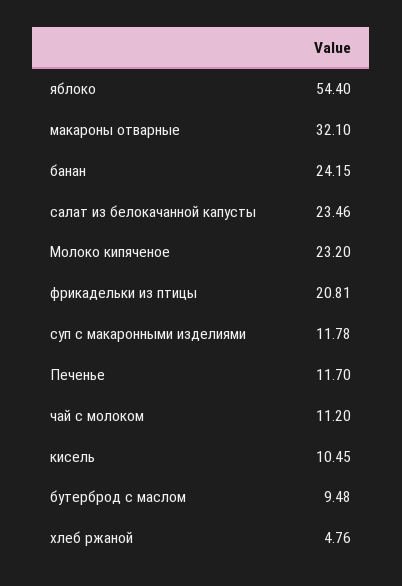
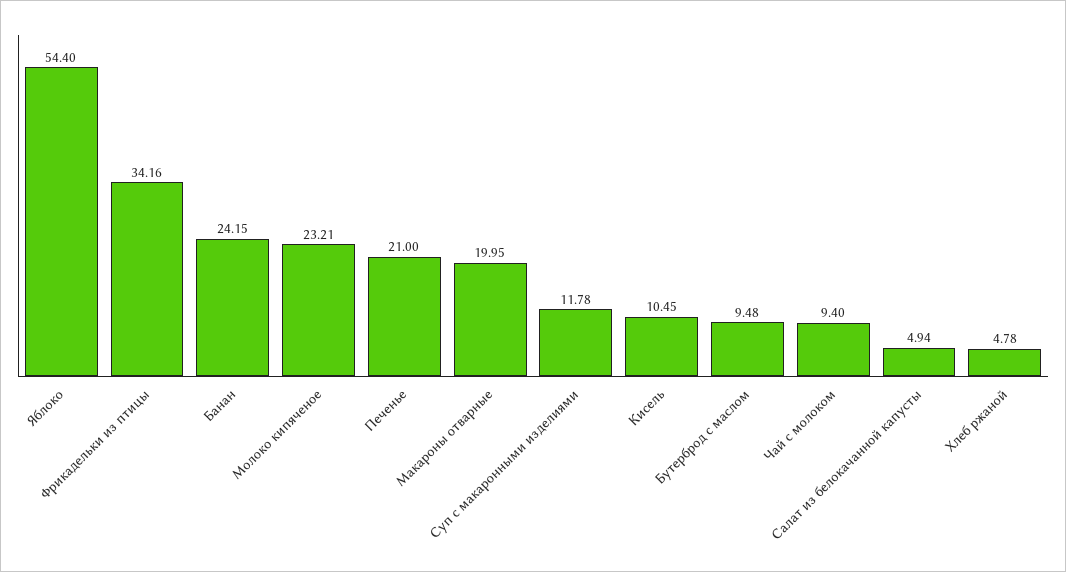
  {
    "яблоко": 54.4,
-   "макароны отварные": 32.1,
+   "макароны отварные": 19.95,
    "банан": 24.15,
-   "салат из белокачанной капусты": 23.46,
+   "салат из белокачанной капусты": 4.94,
-   "Молоко кипяченое": 23.2,
+   "Молоко кипяченое": 23.21,
-   "фрикадельки из птицы": 20.81,
+   "фрикадельки из птицы": 34.16,
    "суп с макаронными изделиями": 11.78,
-   "Печенье": 11.7,
+   "Печенье": 21,
-   "чай с молоком": 11.2,
+   "чай с молоком": 9.4,
    "кисель": 10.45,
    "бутерброд с маслом": 9.48,
-   "хлеб ржаной": 4.76
+   "хлеб ржаной": 4.78
  }

